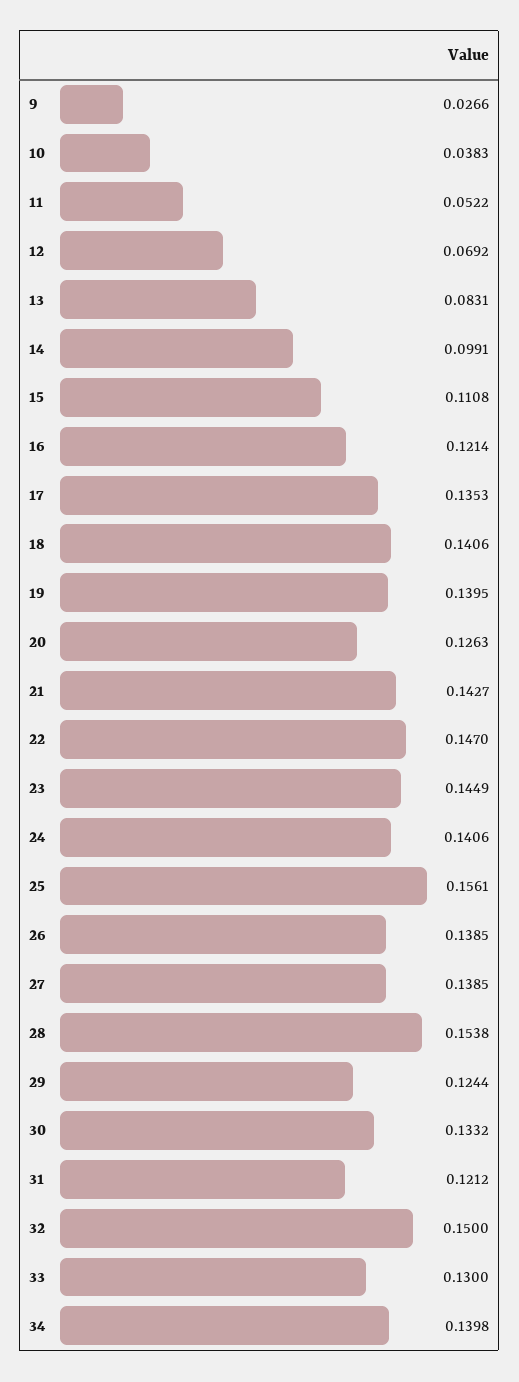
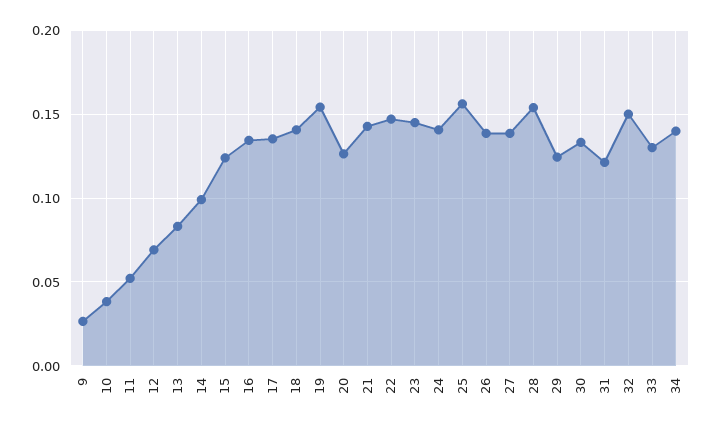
  {
    "9": 0.0266,
    "10": 0.0383,
    "11": 0.0522,
    "12": 0.0692,
    "13": 0.0831,
    "14": 0.0991,
-   "15": 0.1108,
+   "15": 0.125,
-   "16": 0.1214,
+   "16": 0.135,
    "17": 0.1353,
    "18": 0.1406,
-   "19": 0.1395,
+   "19": 0.155,
    "20": 0.1263,
    "21": 0.1427,
    "22": 0.147,
    "23": 0.1449,
    "24": 0.1406,
    "25": 0.1561,
    "26": 0.1385,
    "27": 0.1385,
    "28": 0.1538,
    "29": 0.1244,
    "30": 0.1332,
    "31": 0.1212,
    "32": 0.15,
    "33": 0.13,
    "34": 0.1398
  }

